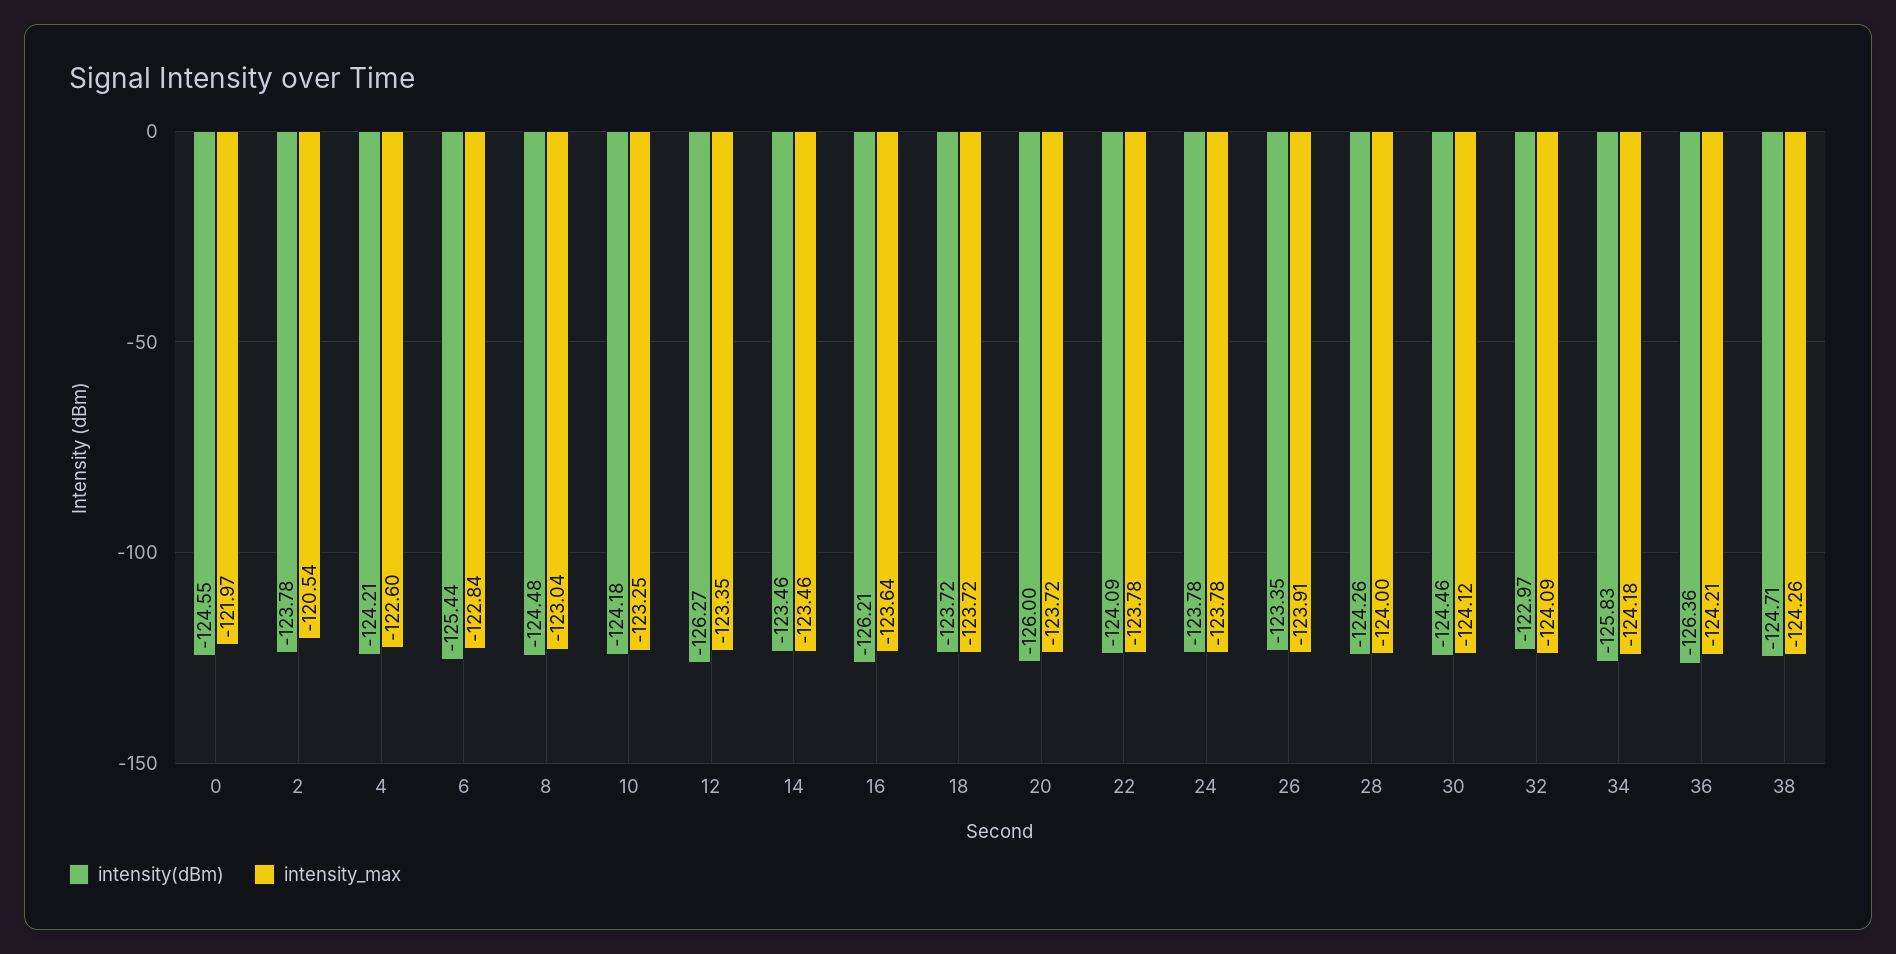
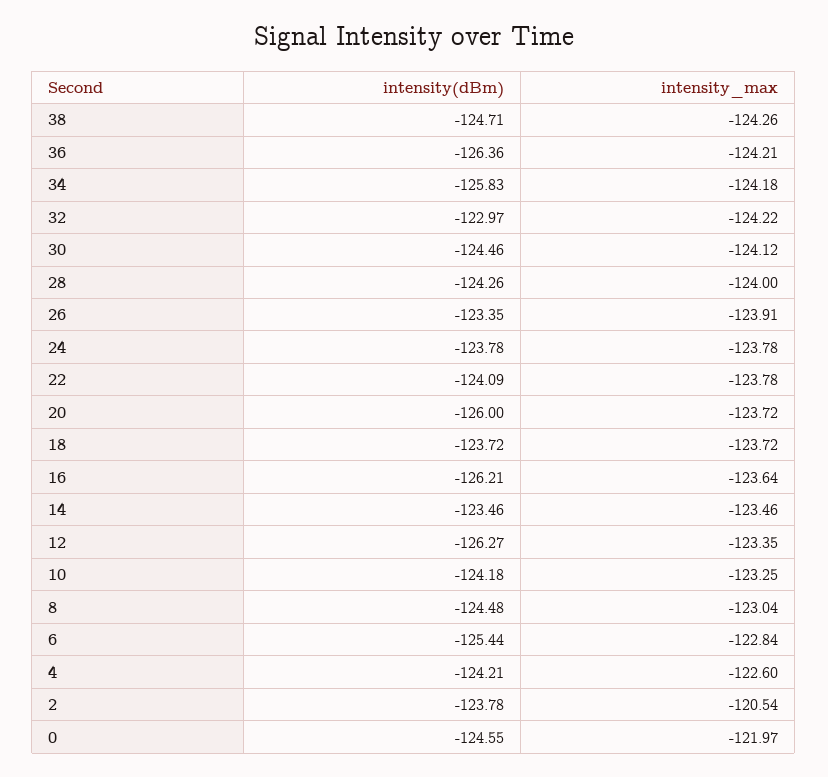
  {
    "intensity(dBm)": {
      "0": -124.55,
      "2": -123.78,
      "4": -124.21,
      "6": -125.44,
      "8": -124.48,
      "10": -124.18,
      "12": -126.27,
      "14": -123.46,
      "16": -126.21,
      "18": -123.72,
      "20": -126,
      "22": -124.09,
      "24": -123.78,
      "26": -123.35,
      "28": -124.26,
      "30": -124.46,
      "32": -122.97,
      "34": -125.83,
      "36": -126.36,
      "38": -124.71
    },
    "intensity_max": {
      "0": -121.97,
      "2": -120.54,
      "4": -122.6,
      "6": -122.84,
      "8": -123.04,
      "10": -123.25,
      "12": -123.35,
      "14": -123.46,
      "16": -123.64,
      "18": -123.72,
      "20": -123.72,
      "22": -123.78,
      "24": -123.78,
      "26": -123.91,
      "28": -124,
      "30": -124.12,
-     "32": -124.09,
+     "32": -124.22,
      "34": -124.18,
      "36": -124.21,
      "38": -124.26
    }
  }

